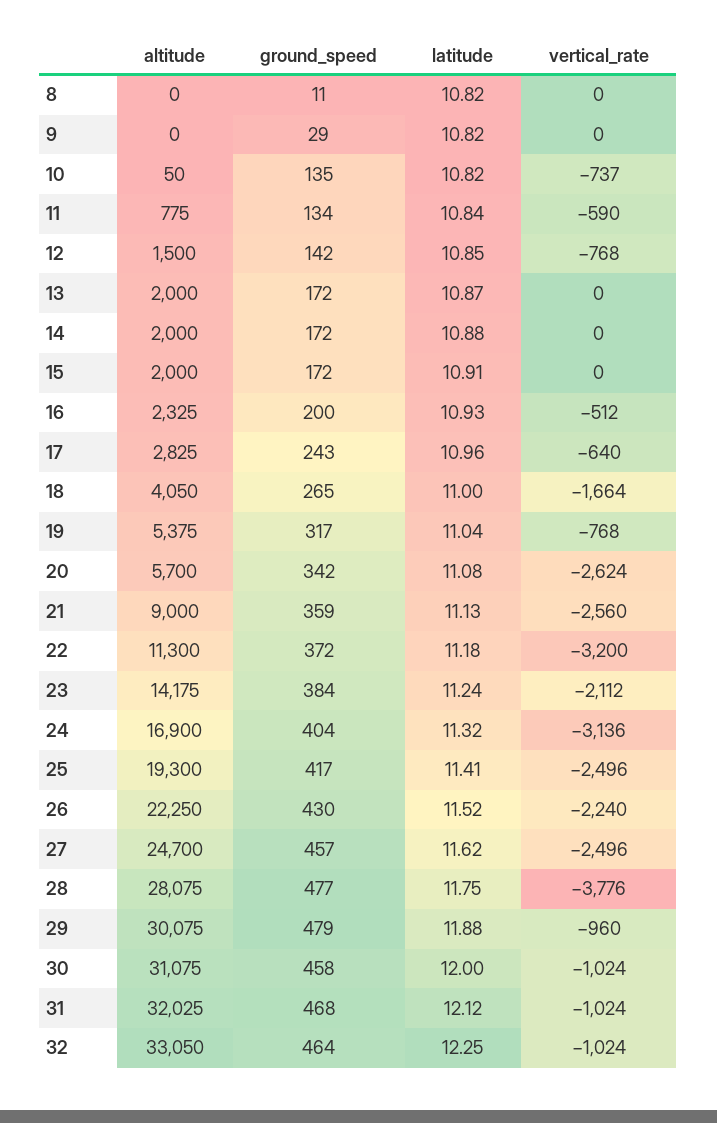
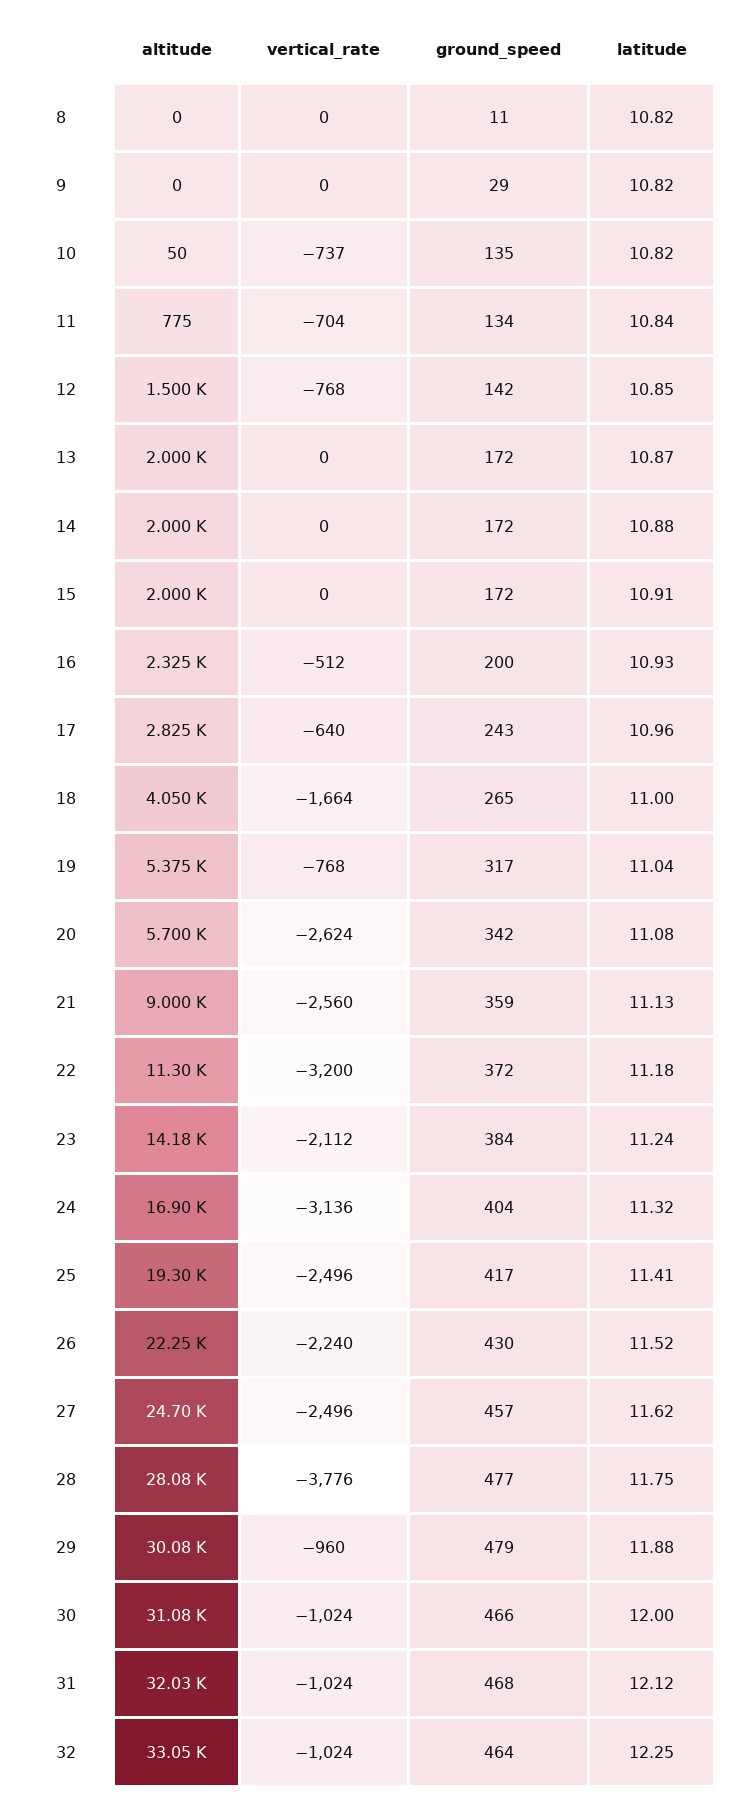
  {
    "altitude": {
      "8": 0,
      "9": 0,
      "10": 50,
      "11": 775,
      "12": 1500,
      "13": 2000,
      "14": 2000,
      "15": 2000,
      "16": 2325,
      "17": 2825,
      "18": 4050,
      "19": 5375,
      "20": 5700,
      "21": 9000,
      "22": 11300,
      "23": 14175,
      "24": 16900,
      "25": 19300,
      "26": 22250,
      "27": 24700,
      "28": 28075,
      "29": 30075,
      "30": 31075,
      "31": 32025,
      "32": 33050
    },
    "ground_speed": {
      "8": 11,
      "9": 29,
      "10": 135,
      "11": 134,
      "12": 142,
      "13": 172,
      "14": 172,
      "15": 172,
      "16": 200,
      "17": 243,
      "18": 265,
      "19": 317,
      "20": 342,
      "21": 359,
      "22": 372,
      "23": 384,
      "24": 404,
      "25": 417,
      "26": 430,
      "27": 457,
      "28": 477,
      "29": 479,
-     "30": 458,
+     "30": 466,
      "31": 468,
      "32": 464
    },
    "latitude": {
      "8": 10.82,
      "9": 10.82,
      "10": 10.82,
      "11": 10.84,
      "12": 10.85,
      "13": 10.87,
      "14": 10.88,
      "15": 10.91,
      "16": 10.93,
      "17": 10.96,
      "18": 11,
      "19": 11.04,
      "20": 11.08,
      "21": 11.13,
      "22": 11.18,
      "23": 11.24,
      "24": 11.32,
      "25": 11.41,
      "26": 11.52,
      "27": 11.62,
      "28": 11.75,
      "29": 11.88,
      "30": 12,
      "31": 12.12,
      "32": 12.25
    },
    "vertical_rate": {
      "8": 0,
      "9": 0,
      "10": -737,
-     "11": -590,
+     "11": -704,
      "12": -768,
      "13": 0,
      "14": 0,
      "15": 0,
      "16": -512,
      "17": -640,
      "18": -1664,
      "19": -768,
      "20": -2624,
      "21": -2560,
      "22": -3200,
      "23": -2112,
      "24": -3136,
      "25": -2496,
      "26": -2240,
      "27": -2496,
      "28": -3776,
      "29": -960,
      "30": -1024,
      "31": -1024,
      "32": -1024
    }
  }

